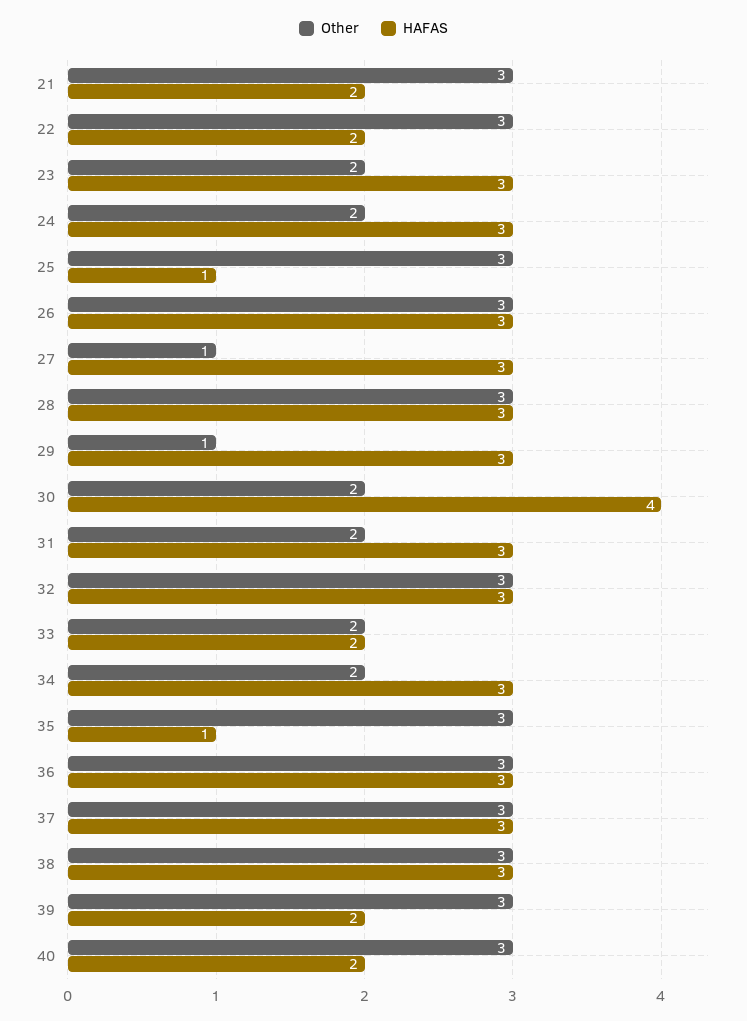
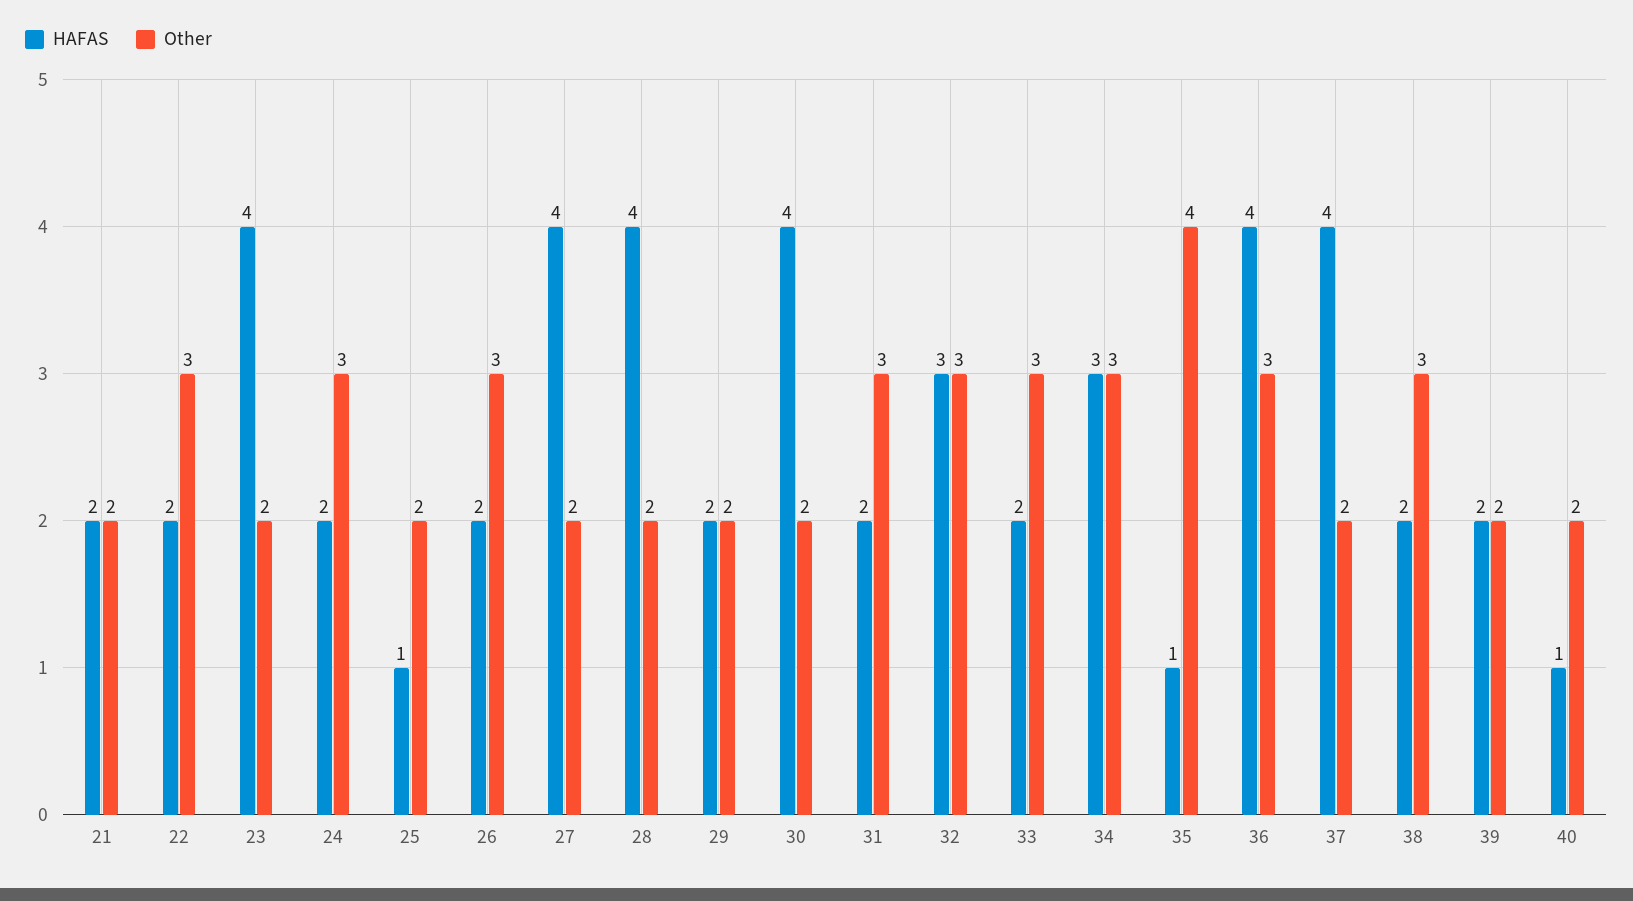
  {
    "Other": {
-     "21": 3,
+     "21": 2,
      "22": 3,
      "23": 2,
-     "24": 2,
+     "24": 3,
-     "25": 3,
+     "25": 2,
      "26": 3,
-     "27": 1,
+     "27": 2,
-     "28": 3,
+     "28": 2,
-     "29": 1,
+     "29": 2,
      "30": 2,
-     "31": 2,
+     "31": 3,
      "32": 3,
-     "33": 2,
+     "33": 3,
-     "34": 2,
+     "34": 3,
-     "35": 3,
+     "35": 4,
      "36": 3,
-     "37": 3,
+     "37": 2,
      "38": 3,
-     "39": 3,
+     "39": 2,
-     "40": 3
+     "40": 2
    },
    "HAFAS": {
      "21": 2,
      "22": 2,
-     "23": 3,
+     "23": 4,
-     "24": 3,
+     "24": 2,
      "25": 1,
-     "26": 3,
+     "26": 2,
-     "27": 3,
+     "27": 4,
-     "28": 3,
+     "28": 4,
-     "29": 3,
+     "29": 2,
      "30": 4,
-     "31": 3,
+     "31": 2,
      "32": 3,
      "33": 2,
      "34": 3,
      "35": 1,
-     "36": 3,
+     "36": 4,
-     "37": 3,
+     "37": 4,
-     "38": 3,
+     "38": 2,
      "39": 2,
-     "40": 2
+     "40": 1
    }
  }

